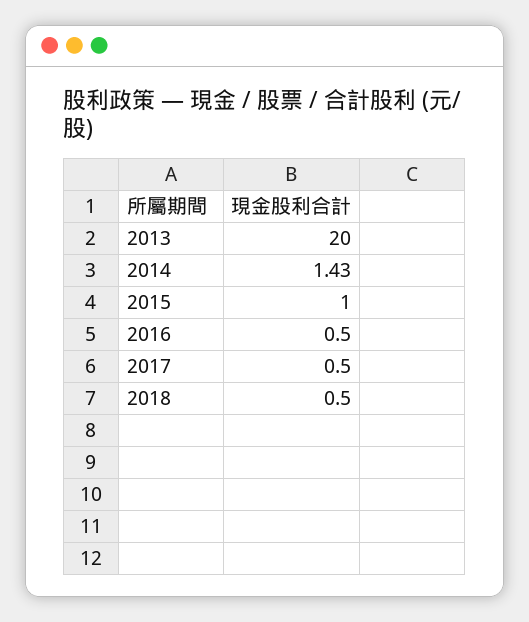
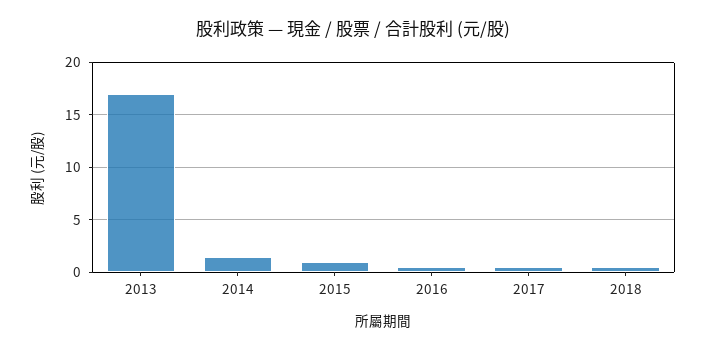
  {
-   "2013": 20,
+   "2013": 17,
    "2014": 1.43,
    "2015": 1,
    "2016": 0.5,
    "2017": 0.5,
    "2018": 0.5
  }

